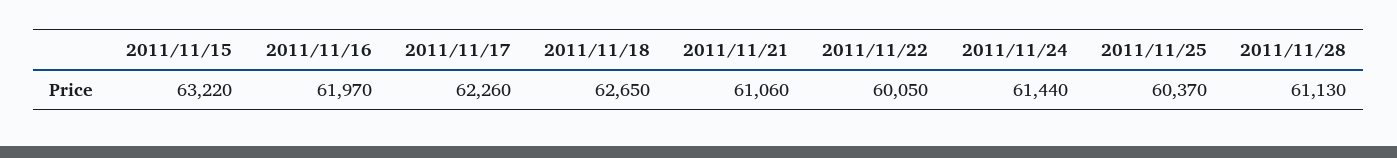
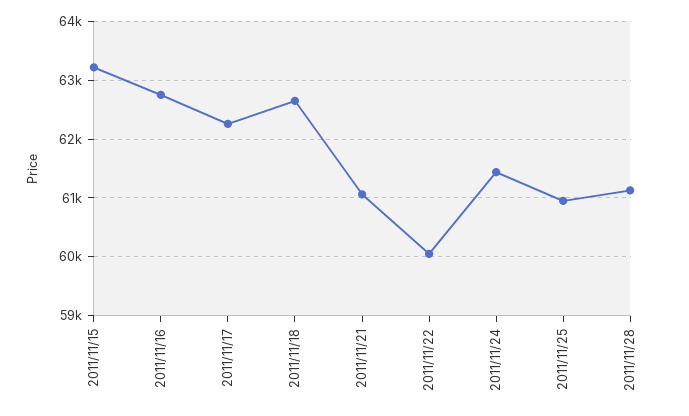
  {
    "2011/11/15": 63220,
-   "2011/11/16": 61970,
+   "2011/11/16": 62800,
    "2011/11/17": 62260,
    "2011/11/18": 62650,
    "2011/11/21": 61060,
    "2011/11/22": 60050,
    "2011/11/24": 61440,
-   "2011/11/25": 60370,
+   "2011/11/25": 61000,
    "2011/11/28": 61130
  }

